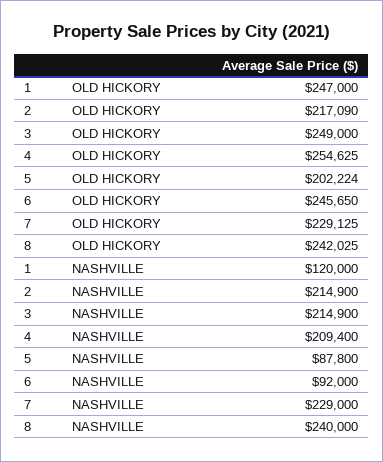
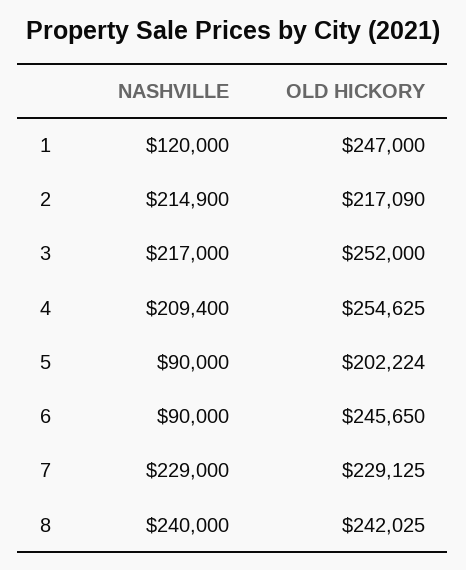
  {
    "1": {
      "OLD HICKORY": 247000,
      "NASHVILLE": 120000
    },
    "2": {
      "OLD HICKORY": 217090,
      "NASHVILLE": 214900
    },
    "3": {
-     "OLD HICKORY": 249000,
+     "OLD HICKORY": 252000,
-     "NASHVILLE": 214900
+     "NASHVILLE": 217000
    },
    "4": {
      "OLD HICKORY": 254625,
      "NASHVILLE": 209400
    },
    "5": {
      "OLD HICKORY": 202224,
-     "NASHVILLE": 87800
+     "NASHVILLE": 90000
    },
    "6": {
      "OLD HICKORY": 245650,
-     "NASHVILLE": 92000
+     "NASHVILLE": 90000
    },
    "7": {
      "OLD HICKORY": 229125,
      "NASHVILLE": 229000
    },
    "8": {
      "OLD HICKORY": 242025,
      "NASHVILLE": 240000
    }
  }

